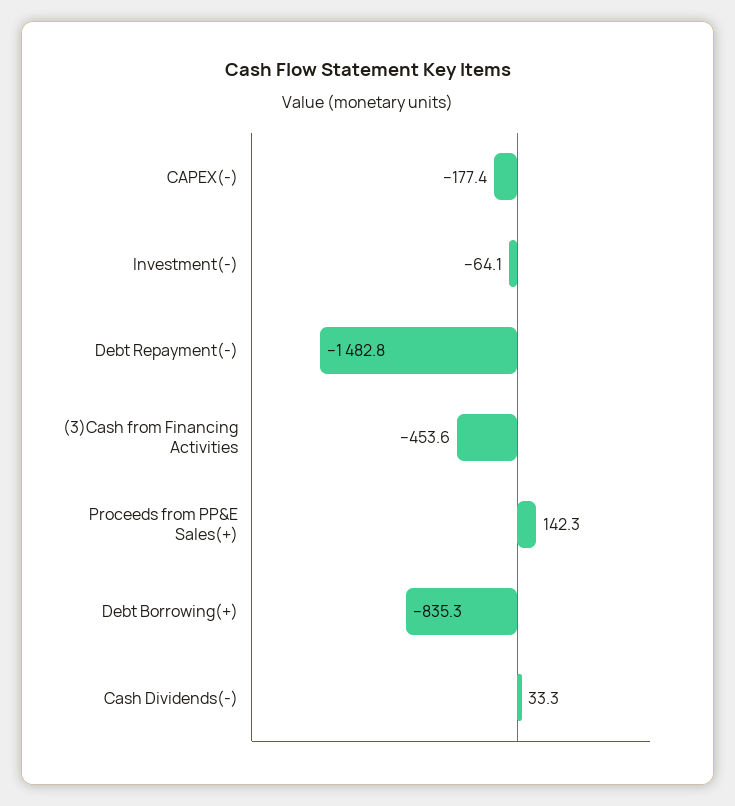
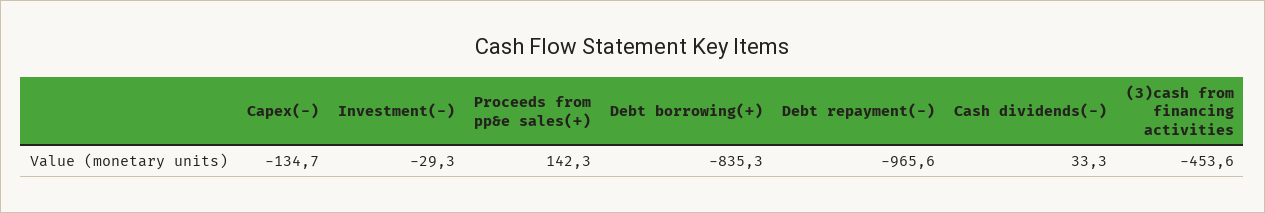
  {
-   "CAPEX(-)": -177.4,
+   "CAPEX(-)": -134.7,
-   "Investment(-)": -64.1,
+   "Investment(-)": -29.3,
-   "Debt Repayment(-)": -1482.8,
+   "Debt Repayment(-)": -965.6,
    "(3)Cash from Financing Activities": -453.6,
    "Proceeds from PP&E Sales(+)": 142.3,
    "Debt Borrowing(+)": -835.3,
    "Cash Dividends(-)": 33.3
  }

